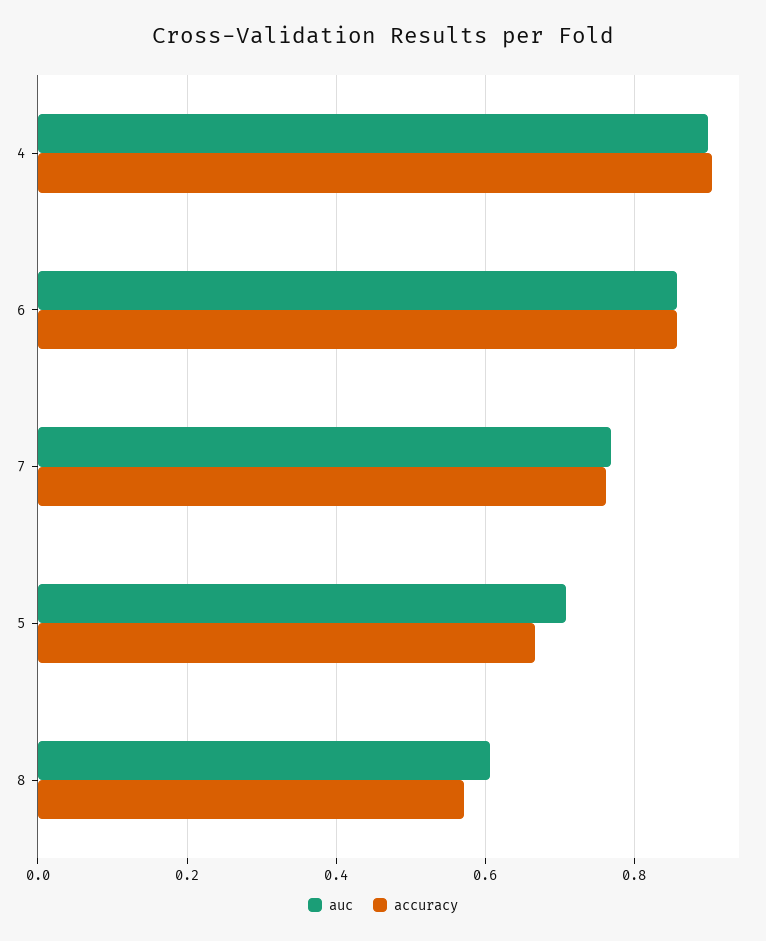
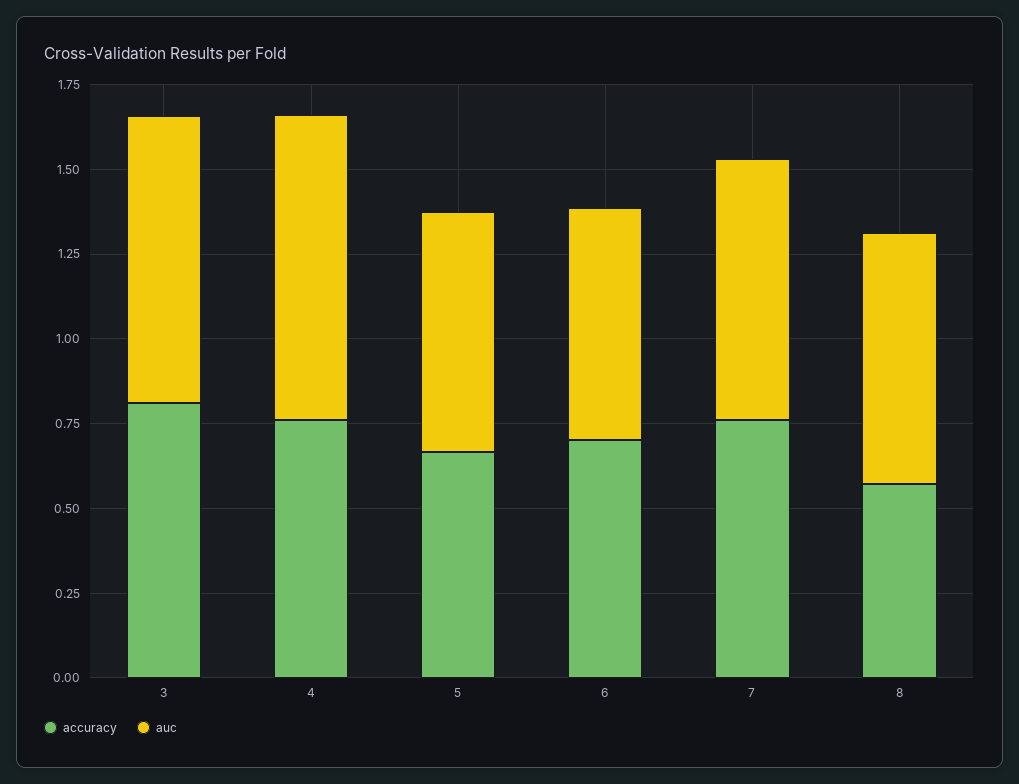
  {
    "auc": {
      "4": 0.9,
-     "6": 0.86,
+     "6": 0.7,
      "7": 0.76,
      "5": 0.7,
-     "8": 0.6
+     "8": 0.75,
+     "3": 0.85
    },
    "accuracy": {
-     "4": 0.9,
+     "4": 0.75,
-     "6": 0.86,
+     "6": 0.7,
      "7": 0.76,
      "5": 0.66,
-     "8": 0.58
+     "8": 0.58,
+     "3": 0.8
    }
  }

